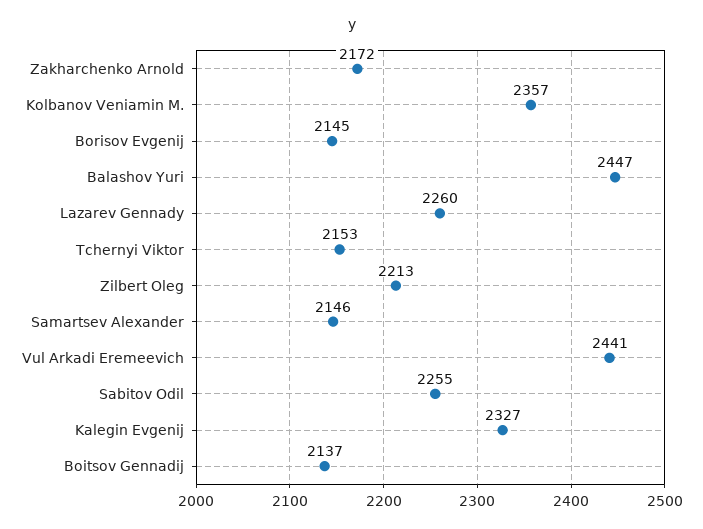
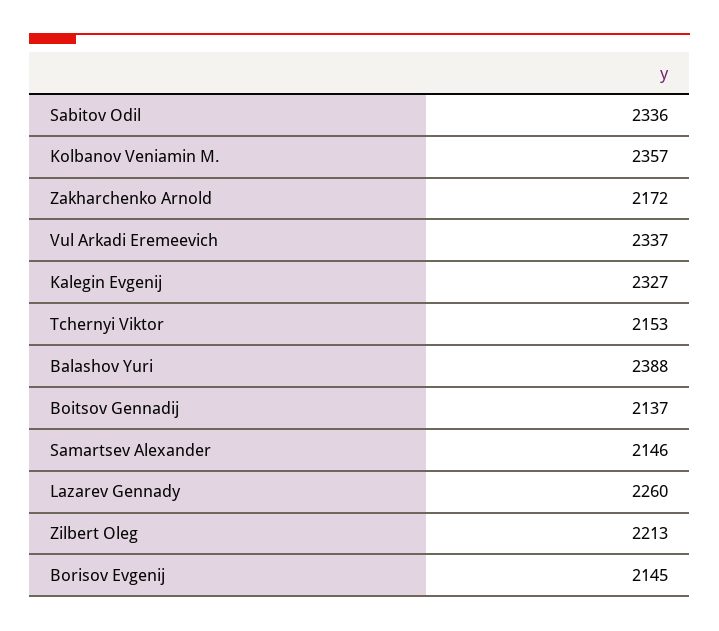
  {
    "Zakharchenko Arnold": 2172,
    "Kolbanov Veniamin M.": 2357,
    "Borisov Evgenij": 2145,
-   "Balashov Yuri": 2447,
+   "Balashov Yuri": 2388,
    "Lazarev Gennady": 2260,
    "Tchernyi Viktor": 2153,
    "Zilbert Oleg": 2213,
    "Samartsev Alexander": 2146,
-   "Vul Arkadi Eremeevich": 2441,
+   "Vul Arkadi Eremeevich": 2337,
-   "Sabitov Odil": 2255,
+   "Sabitov Odil": 2336,
    "Kalegin Evgenij": 2327,
    "Boitsov Gennadij": 2137
  }

